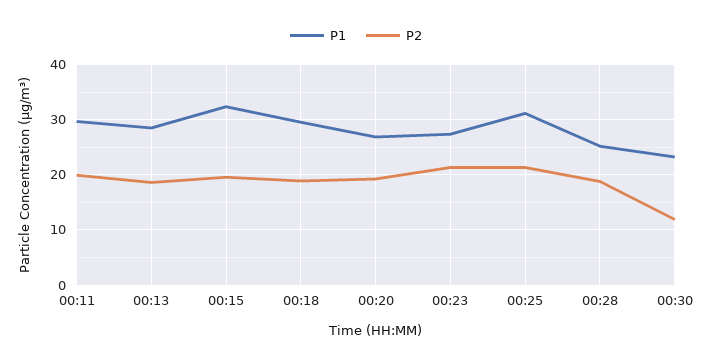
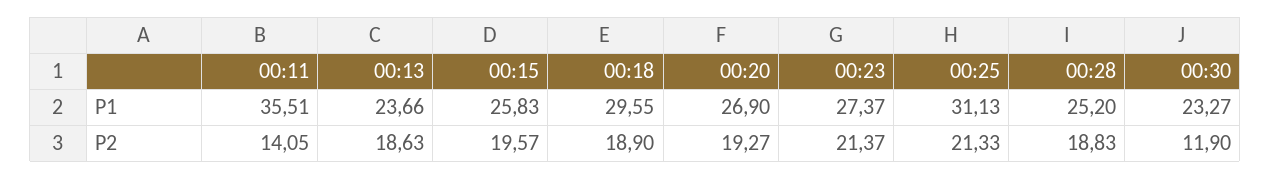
  {
    "P1": {
-     "00:11": 30,
+     "00:11": 35.51,
-     "00:13": 28,
+     "00:13": 23.66,
-     "00:15": 32,
+     "00:15": 25.83,
      "00:18": 29.55,
      "00:20": 26.9,
      "00:23": 27.37,
      "00:25": 31.13,
      "00:28": 25.2,
      "00:30": 23.27
    },
    "P2": {
-     "00:11": 20,
+     "00:11": 14.05,
      "00:13": 18.63,
      "00:15": 19.57,
      "00:18": 18.9,
      "00:20": 19.27,
      "00:23": 21.37,
      "00:25": 21.33,
      "00:28": 18.83,
      "00:30": 11.9
    }
  }

